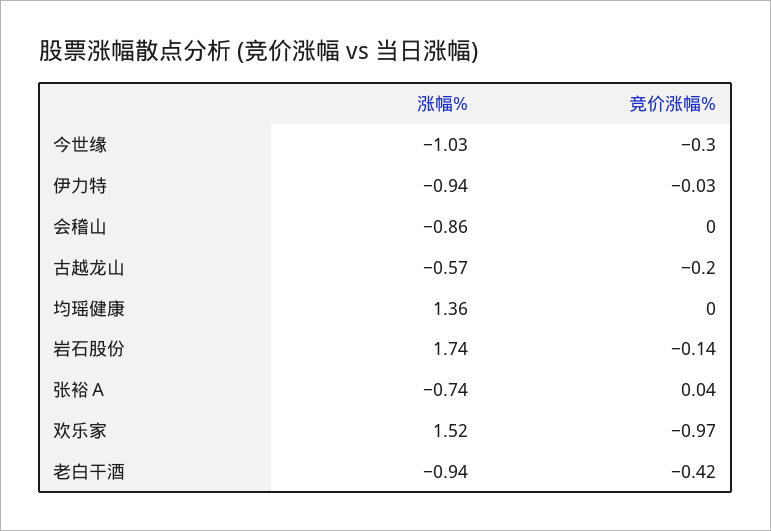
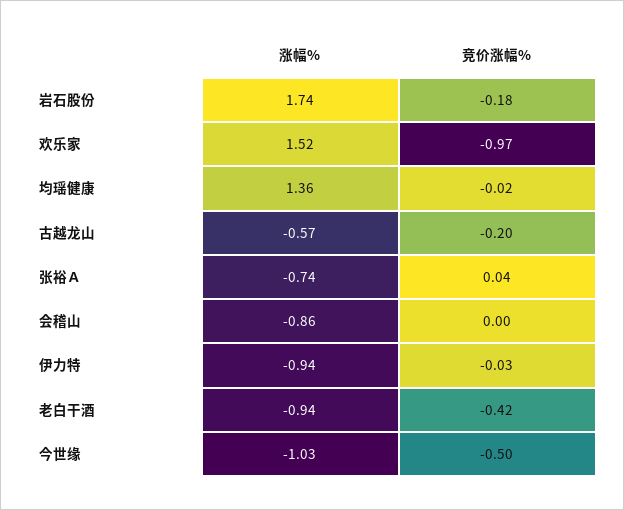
  {
    "涨幅%": {
      "今世缘": -1.03,
      "伊力特": -0.94,
      "会稽山": -0.86,
      "古越龙山": -0.57,
      "均瑶健康": 1.36,
      "岩石股份": 1.74,
      "张裕Ａ": -0.74,
      "欢乐家": 1.52,
      "老白干酒": -0.94
    },
    "竞价涨幅%": {
-     "今世缘": -0.3,
+     "今世缘": -0.5,
      "伊力特": -0.03,
      "会稽山": 0,
      "古越龙山": -0.2,
-     "均瑶健康": 0,
+     "均瑶健康": -0.02,
-     "岩石股份": -0.14,
+     "岩石股份": -0.18,
      "张裕Ａ": 0.04,
      "欢乐家": -0.97,
      "老白干酒": -0.42
    }
  }

